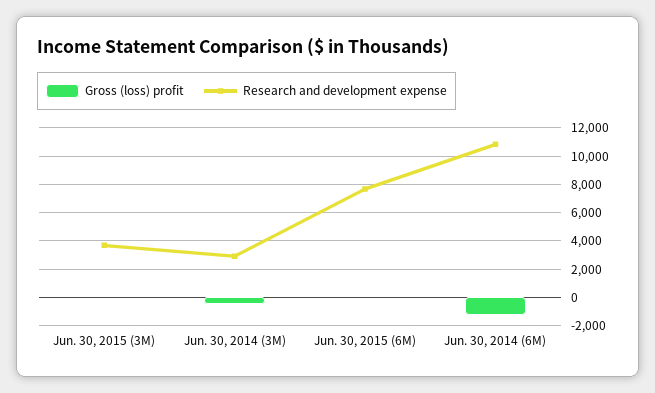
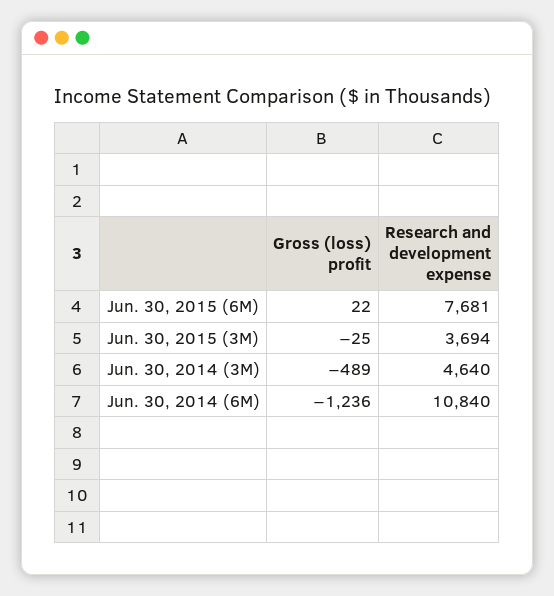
  {
    "Gross (loss) profit": {
      "Jun. 30, 2015 (3M)": -25,
      "Jun. 30, 2014 (3M)": -489,
      "Jun. 30, 2015 (6M)": 22,
      "Jun. 30, 2014 (6M)": -1236
    },
    "Research and development expense": {
      "Jun. 30, 2015 (3M)": 3694,
-     "Jun. 30, 2014 (3M)": 3000,
+     "Jun. 30, 2014 (3M)": 4640,
      "Jun. 30, 2015 (6M)": 7681,
      "Jun. 30, 2014 (6M)": 10840
    }
  }

